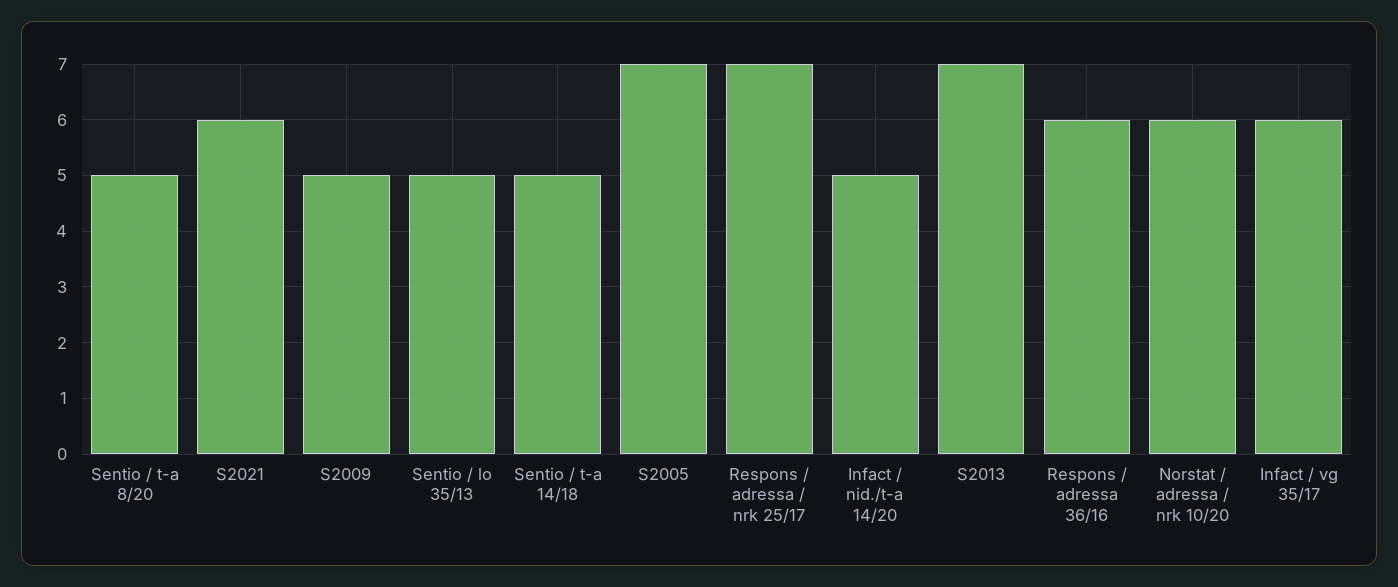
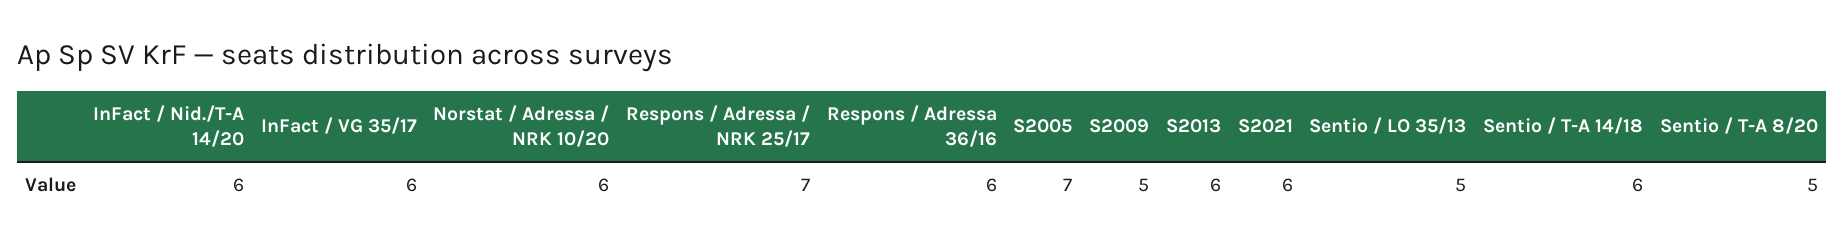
  {
    "Sentio / t-a 8/20": 5,
    "S2021": 6,
    "S2009": 5,
    "Sentio / lo 35/13": 5,
-   "Sentio / t-a 14/18": 5,
+   "Sentio / t-a 14/18": 6,
    "S2005": 7,
    "Respons / adressa / nrk 25/17": 7,
-   "Infact / nid./t-a 14/20": 5,
+   "Infact / nid./t-a 14/20": 6,
-   "S2013": 7,
+   "S2013": 6,
    "Respons / adressa 36/16": 6,
    "Norstat / adressa / nrk 10/20": 6,
    "Infact / vg 35/17": 6
  }

